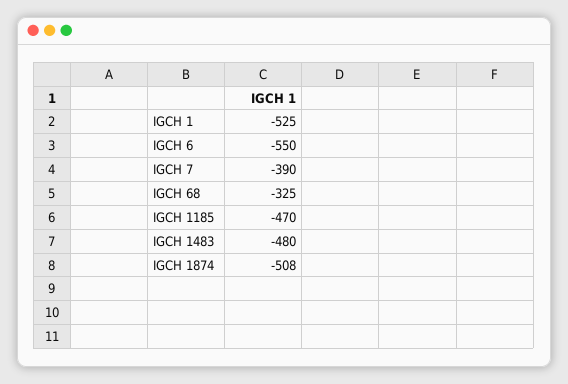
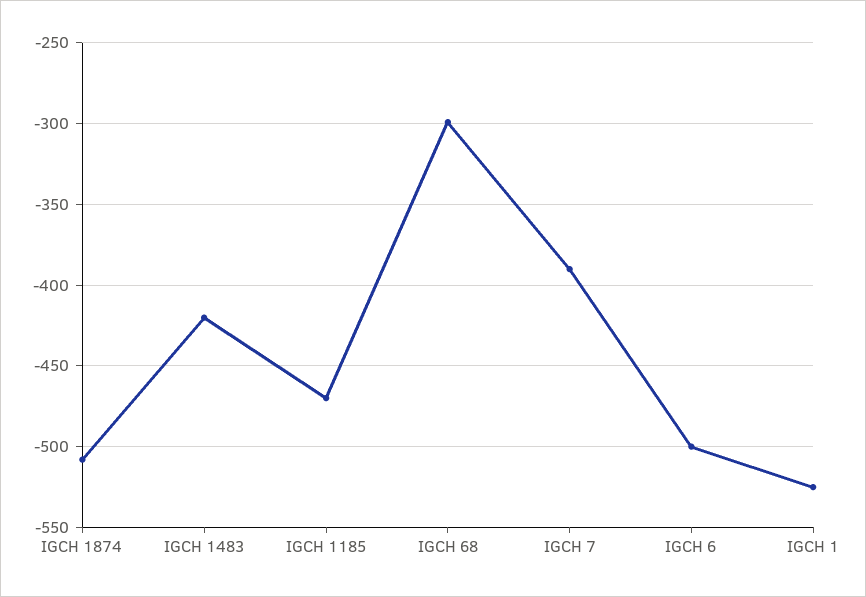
  {
    "IGCH 1": -525,
-   "IGCH 6": -550,
+   "IGCH 6": -500,
    "IGCH 7": -390,
-   "IGCH 68": -325,
+   "IGCH 68": -300,
    "IGCH 1185": -470,
-   "IGCH 1483": -480,
+   "IGCH 1483": -420,
    "IGCH 1874": -508
  }

